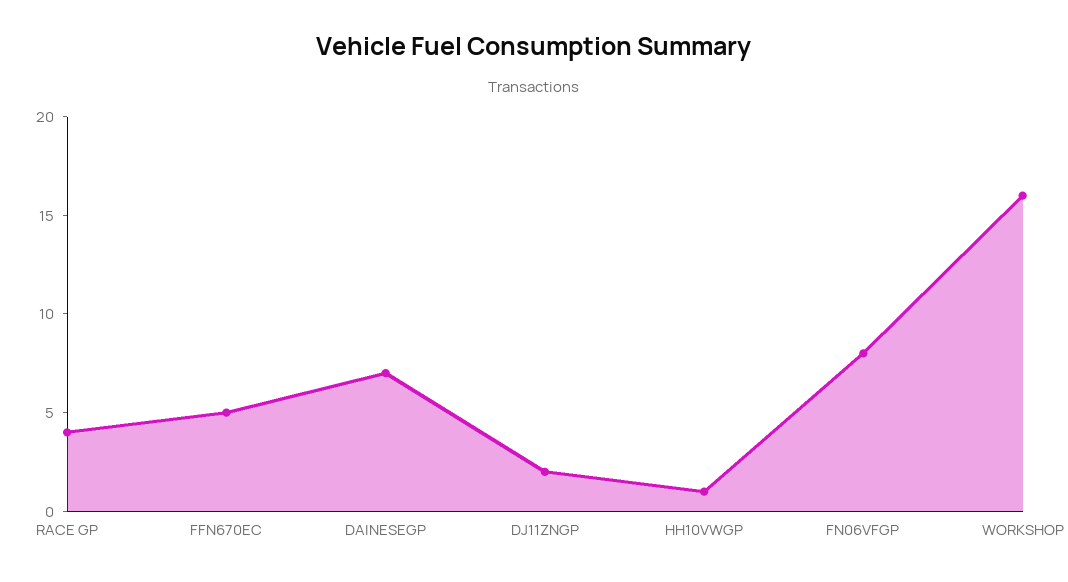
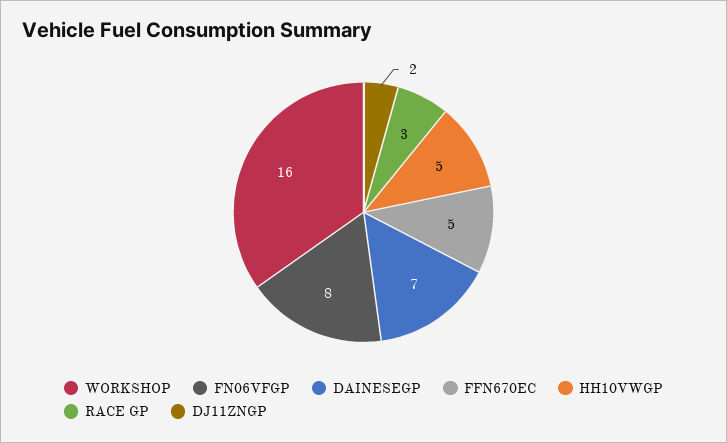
  {
-   "RACE GP": 4,
+   "RACE GP": 3,
    "FFN670EC": 5,
    "DAINESEGP": 7,
    "DJ11ZNGP": 2,
-   "HH10VWGP": 1,
+   "HH10VWGP": 5,
    "FN06VFGP": 8,
    "WORKSHOP": 16
  }

